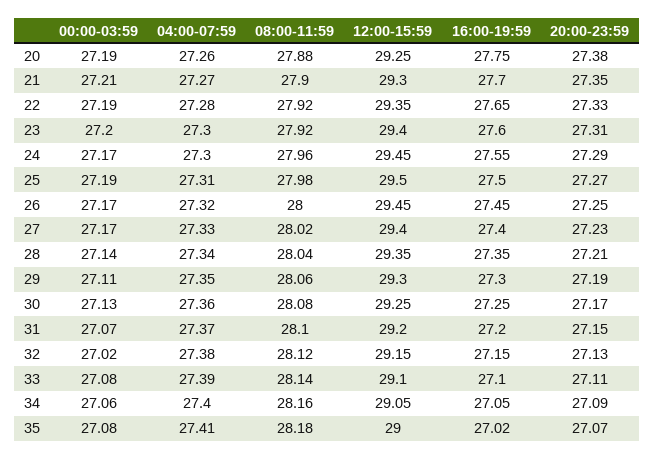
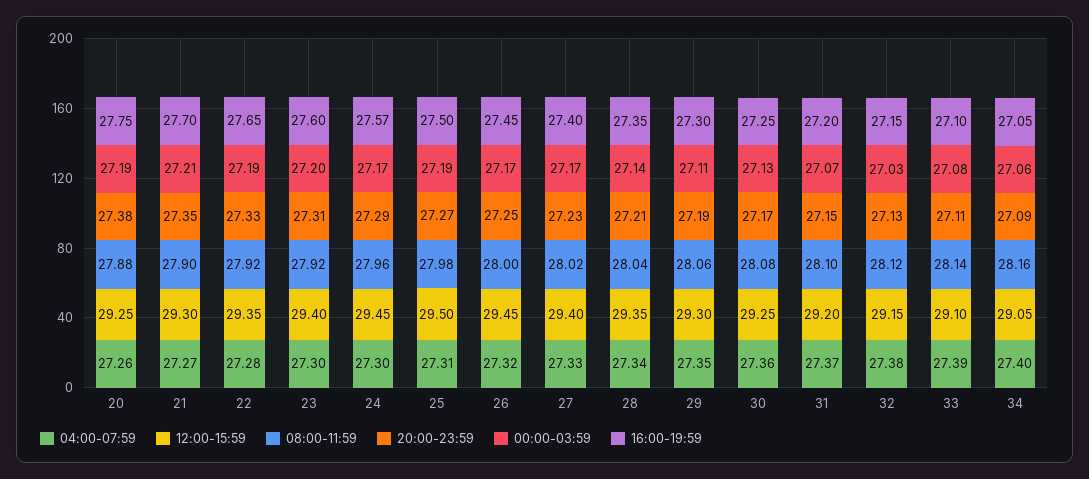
  {
    "00:00-03:59": {
      "20": 27.19,
      "21": 27.21,
      "22": 27.19,
      "23": 27.2,
      "24": 27.17,
      "25": 27.19,
      "26": 27.17,
      "27": 27.17,
      "28": 27.14,
      "29": 27.11,
      "30": 27.13,
      "31": 27.07,
-     "32": 27.02,
+     "32": 27.03,
      "33": 27.08,
-     "34": 27.06,
+     "34": 27.06
-     "35": 27.08
    },
    "04:00-07:59": {
      "20": 27.26,
      "21": 27.27,
      "22": 27.28,
      "23": 27.3,
      "24": 27.3,
      "25": 27.31,
      "26": 27.32,
      "27": 27.33,
      "28": 27.34,
      "29": 27.35,
      "30": 27.36,
      "31": 27.37,
      "32": 27.38,
      "33": 27.39,
-     "34": 27.4,
+     "34": 27.4
-     "35": 27.41
    },
    "08:00-11:59": {
      "20": 27.88,
      "21": 27.9,
      "22": 27.92,
      "23": 27.92,
      "24": 27.96,
      "25": 27.98,
      "26": 28,
      "27": 28.02,
      "28": 28.04,
      "29": 28.06,
      "30": 28.08,
      "31": 28.1,
      "32": 28.12,
      "33": 28.14,
-     "34": 28.16,
+     "34": 28.16
-     "35": 28.18
    },
    "12:00-15:59": {
      "20": 29.25,
      "21": 29.3,
      "22": 29.35,
      "23": 29.4,
      "24": 29.45,
      "25": 29.5,
      "26": 29.45,
      "27": 29.4,
      "28": 29.35,
      "29": 29.3,
      "30": 29.25,
      "31": 29.2,
      "32": 29.15,
      "33": 29.1,
-     "34": 29.05,
+     "34": 29.05
-     "35": 29
    },
    "16:00-19:59": {
      "20": 27.75,
      "21": 27.7,
      "22": 27.65,
      "23": 27.6,
-     "24": 27.55,
+     "24": 27.57,
      "25": 27.5,
      "26": 27.45,
      "27": 27.4,
      "28": 27.35,
      "29": 27.3,
      "30": 27.25,
      "31": 27.2,
      "32": 27.15,
      "33": 27.1,
-     "34": 27.05,
+     "34": 27.05
-     "35": 27.02
    },
    "20:00-23:59": {
      "20": 27.38,
      "21": 27.35,
      "22": 27.33,
      "23": 27.31,
      "24": 27.29,
      "25": 27.27,
      "26": 27.25,
      "27": 27.23,
      "28": 27.21,
      "29": 27.19,
      "30": 27.17,
      "31": 27.15,
      "32": 27.13,
      "33": 27.11,
-     "34": 27.09,
+     "34": 27.09
-     "35": 27.07
    }
  }

